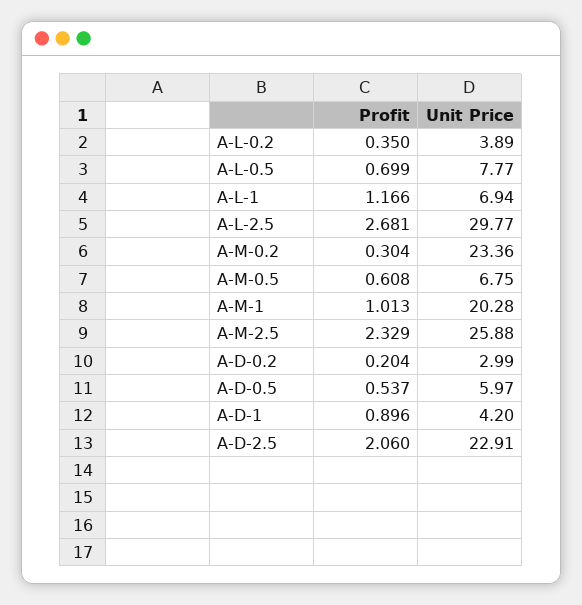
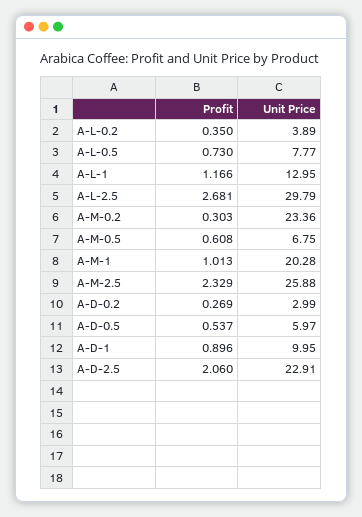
  {
    "Profit": {
      "A-L-0.2": 0.35,
-     "A-L-0.5": 0.699,
+     "A-L-0.5": 0.73,
      "A-L-1": 1.166,
      "A-L-2.5": 2.681,
-     "A-M-0.2": 0.304,
+     "A-M-0.2": 0.303,
      "A-M-0.5": 0.608,
      "A-M-1": 1.013,
      "A-M-2.5": 2.329,
-     "A-D-0.2": 0.204,
+     "A-D-0.2": 0.269,
      "A-D-0.5": 0.537,
      "A-D-1": 0.896,
      "A-D-2.5": 2.06
    },
    "Unit Price": {
      "A-L-0.2": 3.89,
      "A-L-0.5": 7.77,
-     "A-L-1": 6.94,
+     "A-L-1": 12.95,
-     "A-L-2.5": 29.77,
+     "A-L-2.5": 29.79,
      "A-M-0.2": 23.36,
      "A-M-0.5": 6.75,
      "A-M-1": 20.28,
      "A-M-2.5": 25.88,
      "A-D-0.2": 2.99,
      "A-D-0.5": 5.97,
-     "A-D-1": 4.2,
+     "A-D-1": 9.95,
      "A-D-2.5": 22.91
    }
  }

